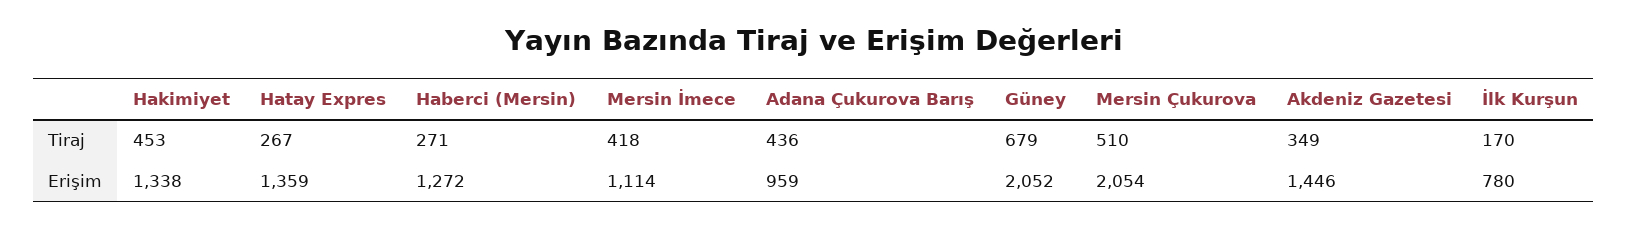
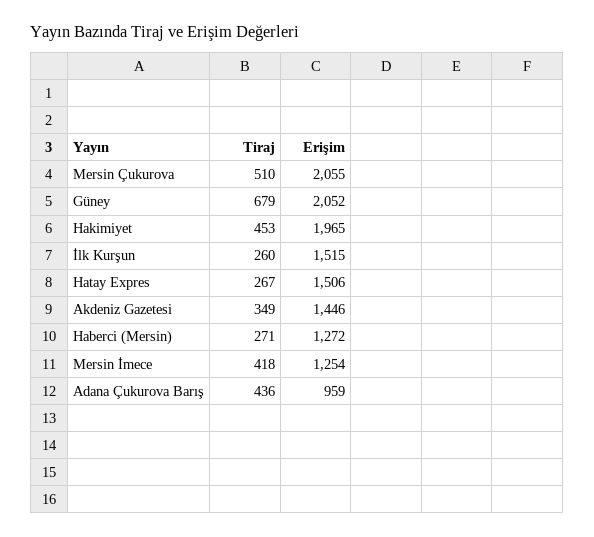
  {
    "Hakimiyet": {
      "Tiraj": 453,
-     "Erişim": 1338
+     "Erişim": 1965
    },
    "Hatay Expres": {
      "Tiraj": 267,
-     "Erişim": 1359
+     "Erişim": 1506
    },
    "Haberci (Mersin)": {
      "Tiraj": 271,
      "Erişim": 1272
    },
    "Mersin İmece": {
      "Tiraj": 418,
-     "Erişim": 1114
+     "Erişim": 1254
    },
    "Adana Çukurova Barış": {
      "Tiraj": 436,
      "Erişim": 959
    },
    "Güney": {
      "Tiraj": 679,
      "Erişim": 2052
    },
    "Mersin Çukurova": {
      "Tiraj": 510,
-     "Erişim": 2054
+     "Erişim": 2055
    },
    "Akdeniz Gazetesi": {
      "Tiraj": 349,
      "Erişim": 1446
    },
    "İlk Kurşun": {
-     "Tiraj": 170,
+     "Tiraj": 260,
-     "Erişim": 780
+     "Erişim": 1515
    }
  }

